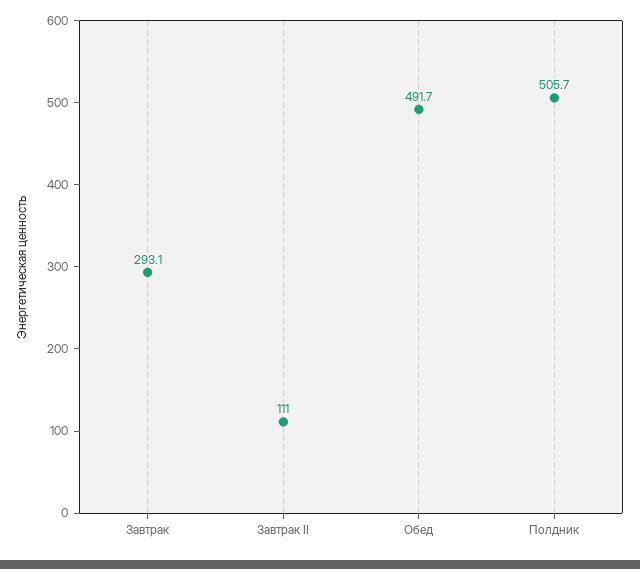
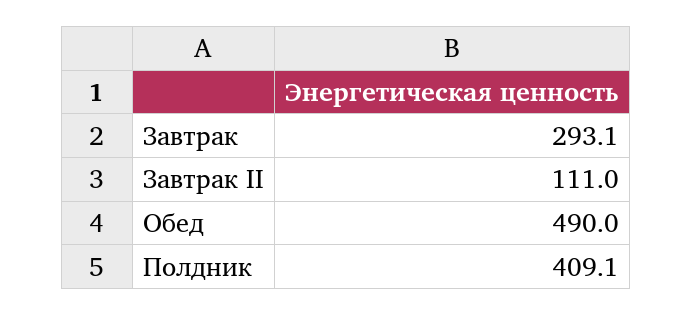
  {
    "Завтрак": 293.1,
    "Завтрак II": 111,
-   "Обед": 491.7,
+   "Обед": 490,
-   "Полдник": 505.7
+   "Полдник": 409.1
  }

